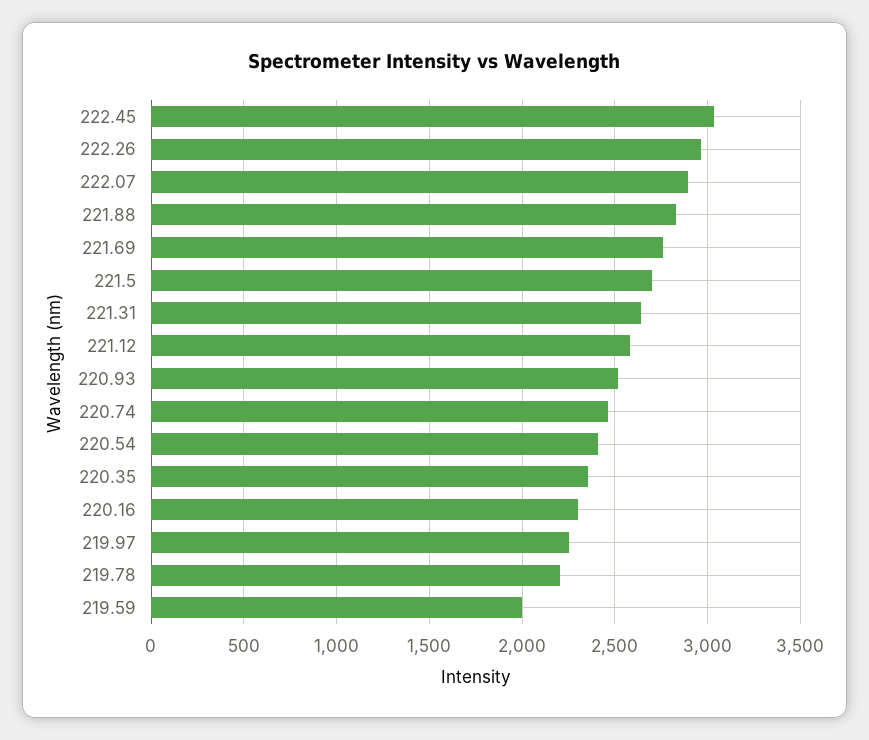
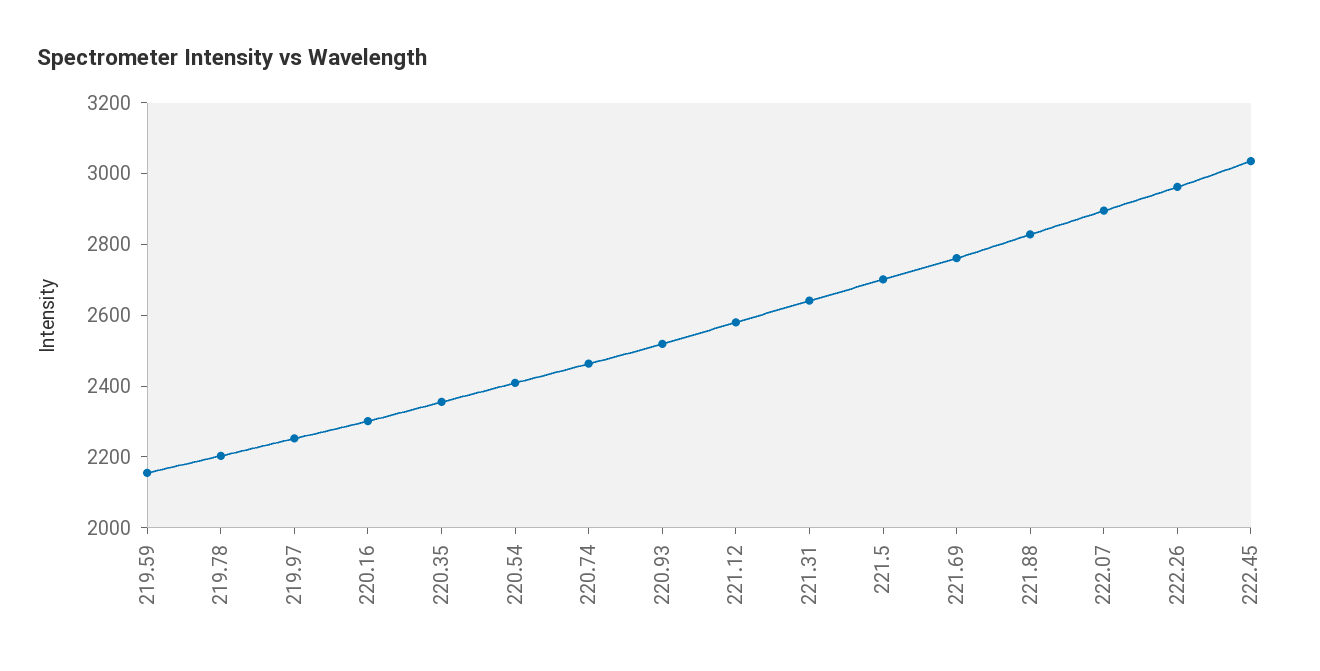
  {
    "222.45": 3050,
    "222.26": 2950,
    "222.07": 2900,
    "221.88": 2850,
    "221.69": 2750,
    "221.5": 2700,
    "221.31": 2650,
    "221.12": 2600,
    "220.93": 2500,
    "220.74": 2450,
    "220.54": 2400,
    "220.35": 2350,
    "220.16": 2300,
    "219.97": 2250,
    "219.78": 2200,
-   "219.59": 2000
+   "219.59": 2150
  }

